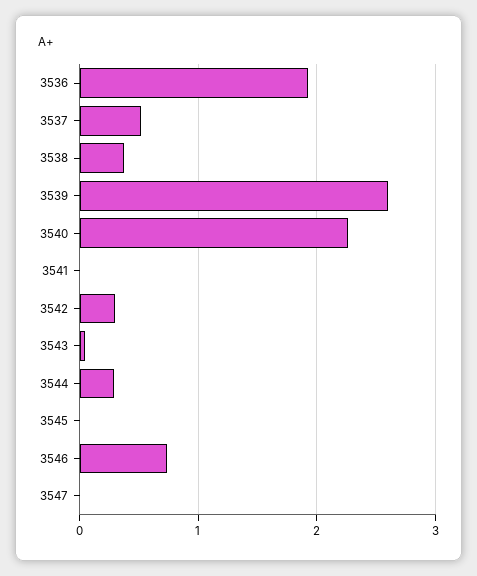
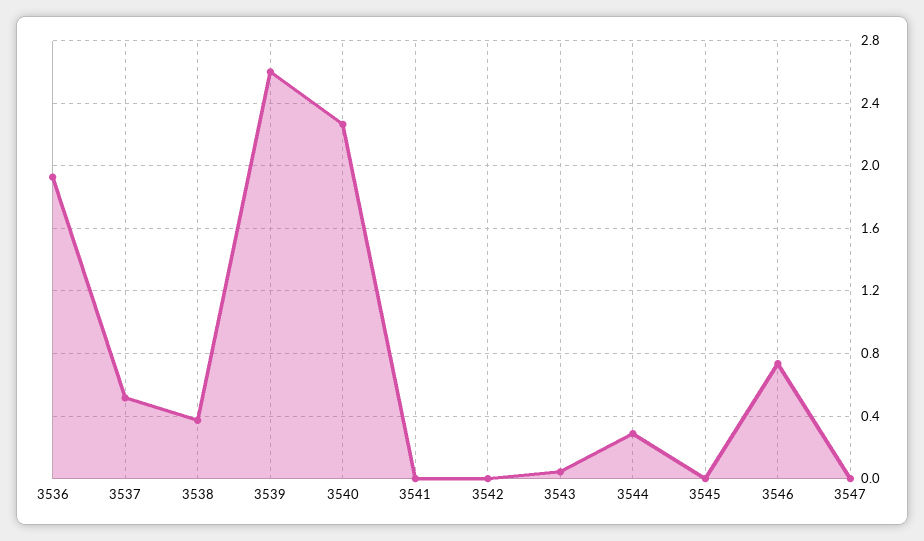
  {
    "3536": 1.95,
    "3537": 0.5,
    "3538": 0.35,
    "3539": 2.6,
    "3540": 2.25,
    "3541": 0,
-   "3542": 0.3,
+   "3542": 0,
    "3543": 0.05,
    "3544": 0.3,
    "3545": 0,
    "3546": 0.75,
    "3547": 0
  }

